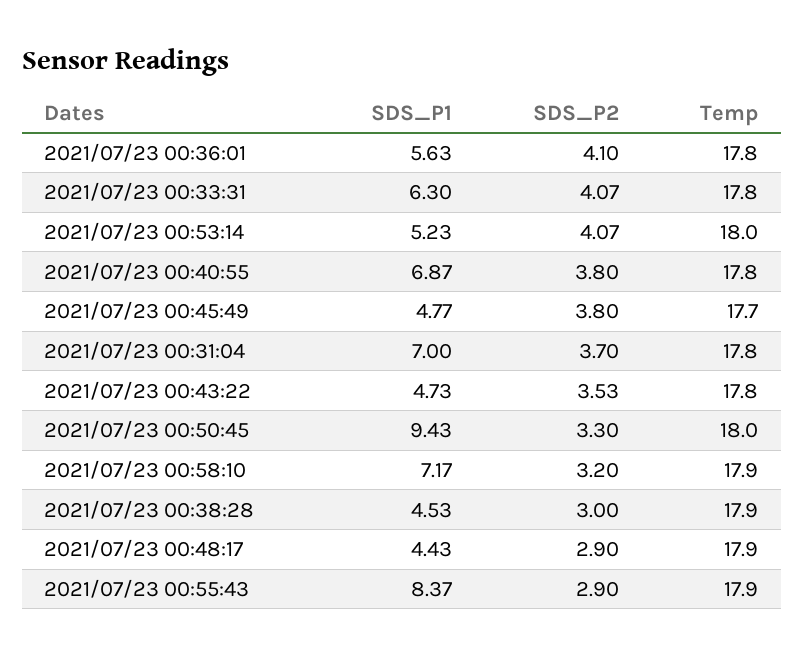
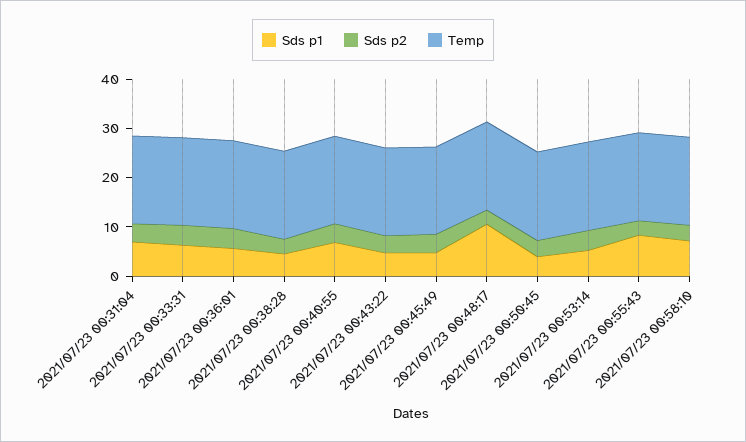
  {
    "SDS_P1": {
      "2021/07/23 00:36:01": 5.63,
      "2021/07/23 00:33:31": 6.3,
      "2021/07/23 00:53:14": 5.23,
      "2021/07/23 00:40:55": 6.87,
      "2021/07/23 00:45:49": 4.77,
      "2021/07/23 00:31:04": 7,
      "2021/07/23 00:43:22": 4.73,
-     "2021/07/23 00:50:45": 9.43,
+     "2021/07/23 00:50:45": 4,
      "2021/07/23 00:58:10": 7.17,
      "2021/07/23 00:38:28": 4.53,
-     "2021/07/23 00:48:17": 4.43,
+     "2021/07/23 00:48:17": 10,
      "2021/07/23 00:55:43": 8.37
    },
    "SDS_P2": {
      "2021/07/23 00:36:01": 4.1,
      "2021/07/23 00:33:31": 4.07,
      "2021/07/23 00:53:14": 4.07,
      "2021/07/23 00:40:55": 3.8,
      "2021/07/23 00:45:49": 3.8,
      "2021/07/23 00:31:04": 3.7,
      "2021/07/23 00:43:22": 3.53,
      "2021/07/23 00:50:45": 3.3,
      "2021/07/23 00:58:10": 3.2,
      "2021/07/23 00:38:28": 3,
      "2021/07/23 00:48:17": 2.9,
      "2021/07/23 00:55:43": 2.9
    },
    "Temp": {
      "2021/07/23 00:36:01": 17.8,
      "2021/07/23 00:33:31": 17.8,
      "2021/07/23 00:53:14": 18,
      "2021/07/23 00:40:55": 17.8,
      "2021/07/23 00:45:49": 17.7,
      "2021/07/23 00:31:04": 17.8,
      "2021/07/23 00:43:22": 17.8,
      "2021/07/23 00:50:45": 18,
      "2021/07/23 00:58:10": 17.9,
      "2021/07/23 00:38:28": 17.9,
      "2021/07/23 00:48:17": 17.9,
      "2021/07/23 00:55:43": 17.9
    }
  }

